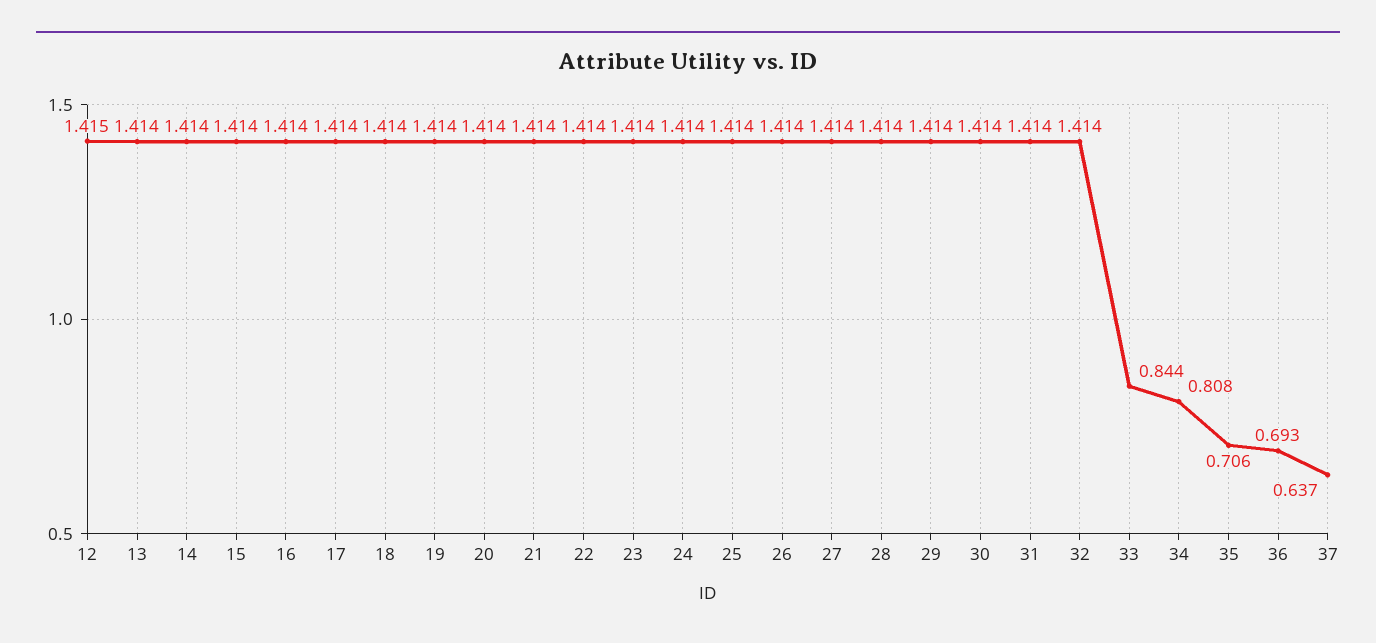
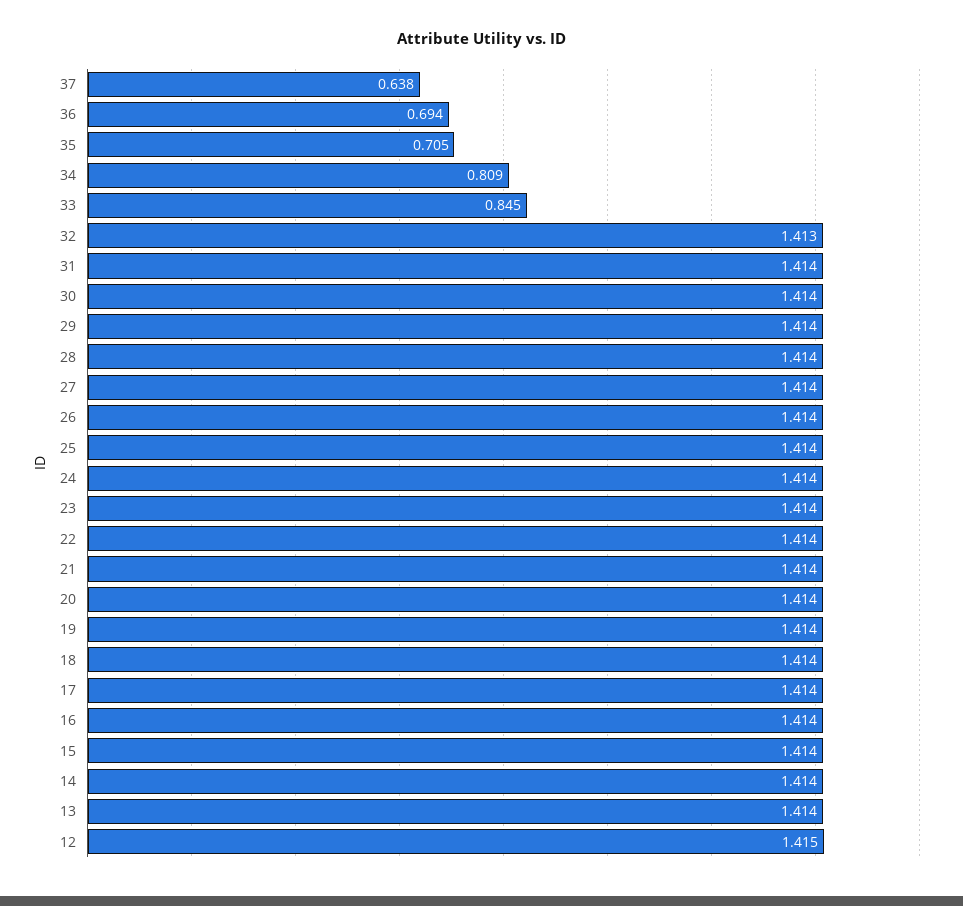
  {
    "12": 1.415,
    "13": 1.414,
    "14": 1.414,
    "15": 1.414,
    "16": 1.414,
    "17": 1.414,
    "18": 1.414,
    "19": 1.414,
    "20": 1.414,
    "21": 1.414,
    "22": 1.414,
    "23": 1.414,
    "24": 1.414,
    "25": 1.414,
    "26": 1.414,
    "27": 1.414,
    "28": 1.414,
    "29": 1.414,
    "30": 1.414,
    "31": 1.414,
-   "32": 1.414,
+   "32": 1.413,
-   "33": 0.844,
+   "33": 0.845,
-   "34": 0.808,
+   "34": 0.809,
-   "35": 0.706,
+   "35": 0.705,
-   "36": 0.693,
+   "36": 0.694,
-   "37": 0.637
+   "37": 0.638
  }

